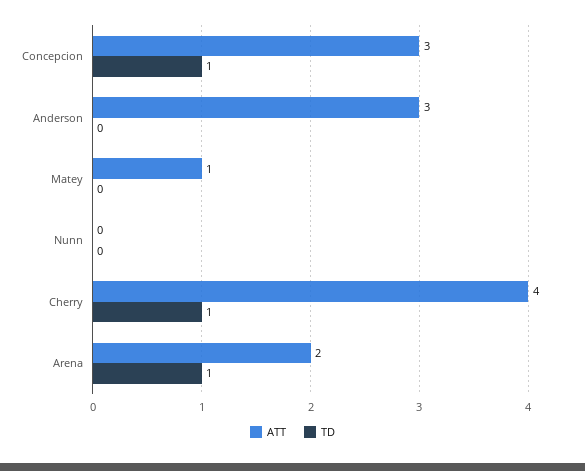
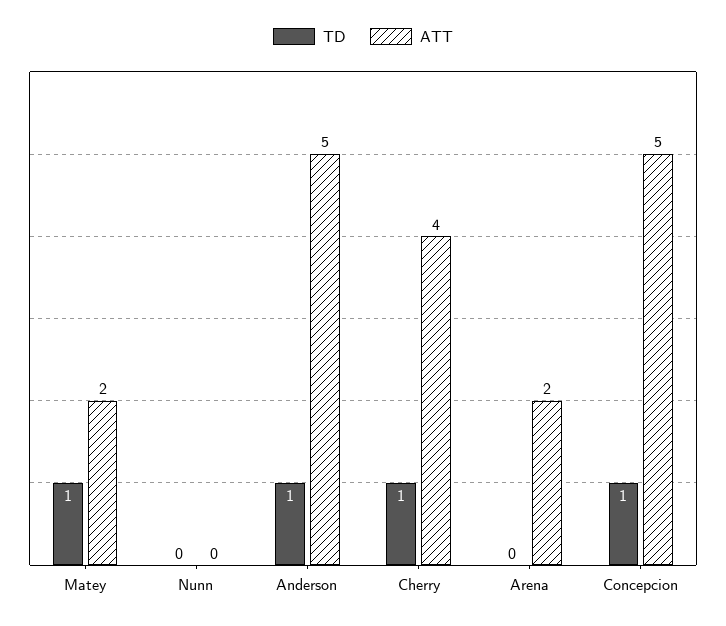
  {
    "ATT": {
-     "Concepcion": 3,
+     "Concepcion": 5,
-     "Anderson": 3,
+     "Anderson": 5,
-     "Matey": 1,
+     "Matey": 2,
      "Nunn": 0,
      "Cherry": 4,
      "Arena": 2
    },
    "TD": {
      "Concepcion": 1,
-     "Anderson": 0,
+     "Anderson": 1,
-     "Matey": 0,
+     "Matey": 1,
      "Nunn": 0,
      "Cherry": 1,
-     "Arena": 1
+     "Arena": 0
    }
  }

